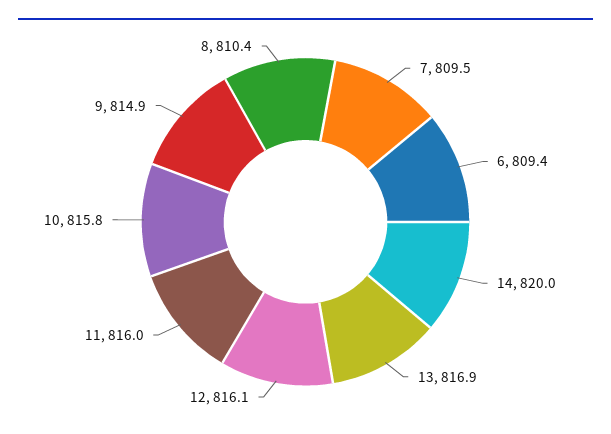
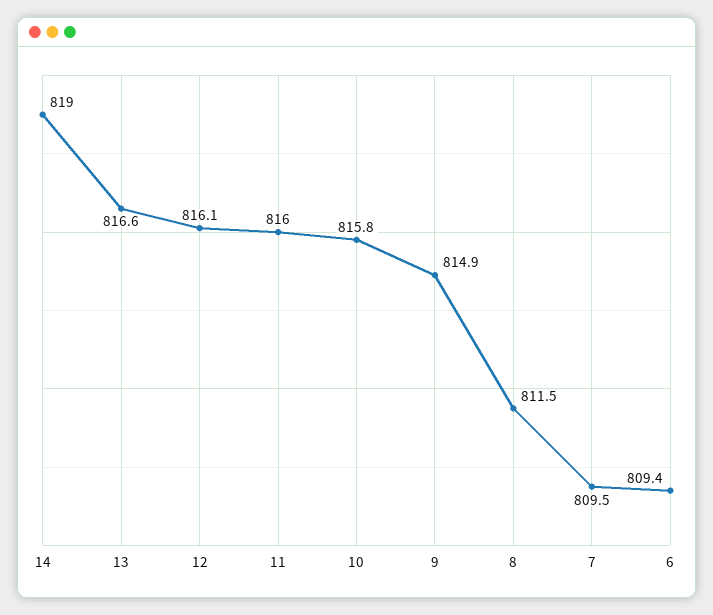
  {
    "7": 809.5,
    "6": 809.4,
-   "14": 820,
+   "14": 819,
-   "13": 816.9,
+   "13": 816.6,
    "12": 816.1,
    "11": 816,
    "10": 815.8,
    "9": 814.9,
-   "8": 810.4
+   "8": 811.5
  }

